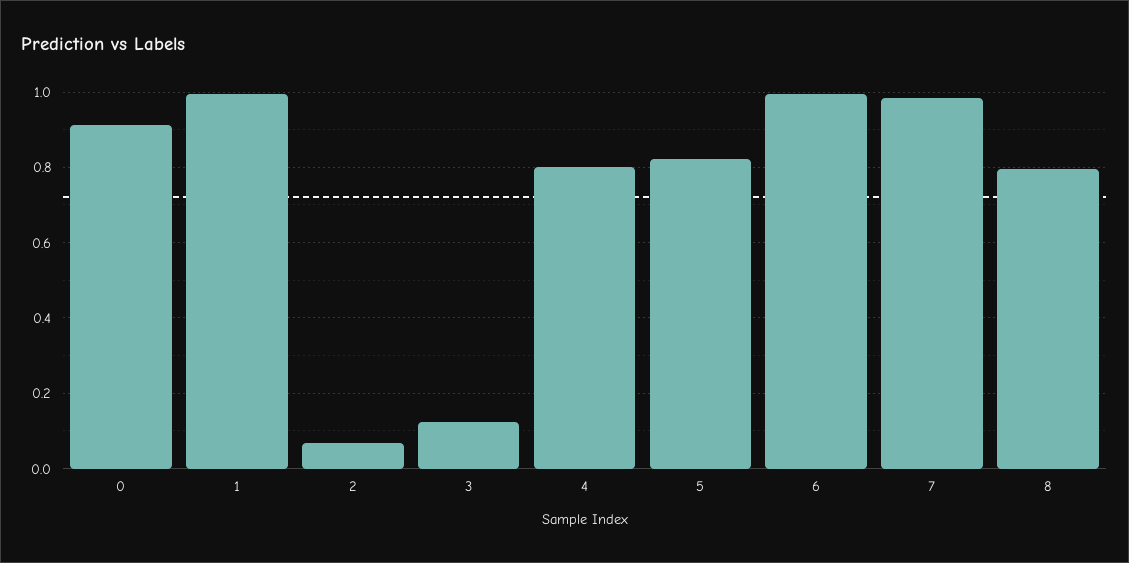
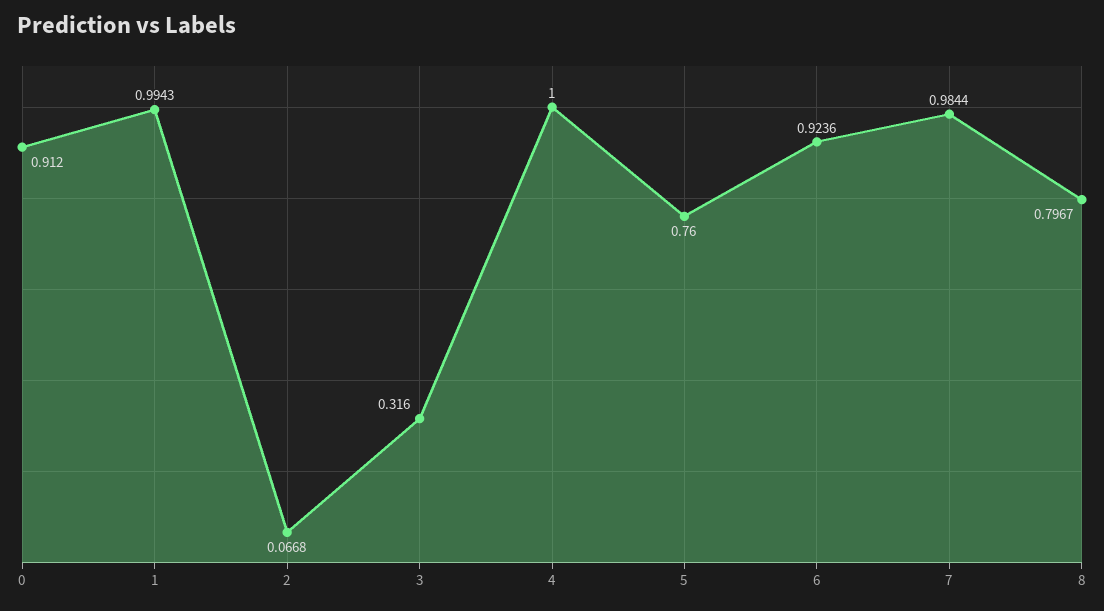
  {
    "0": 0.912,
    "1": 0.9943,
    "2": 0.0668,
-   "3": 0.12,
+   "3": 0.316,
-   "4": 0.8,
+   "4": 1,
-   "5": 0.82,
+   "5": 0.76,
-   "6": 1,
+   "6": 0.9236,
    "7": 0.9844,
    "8": 0.7967
  }

